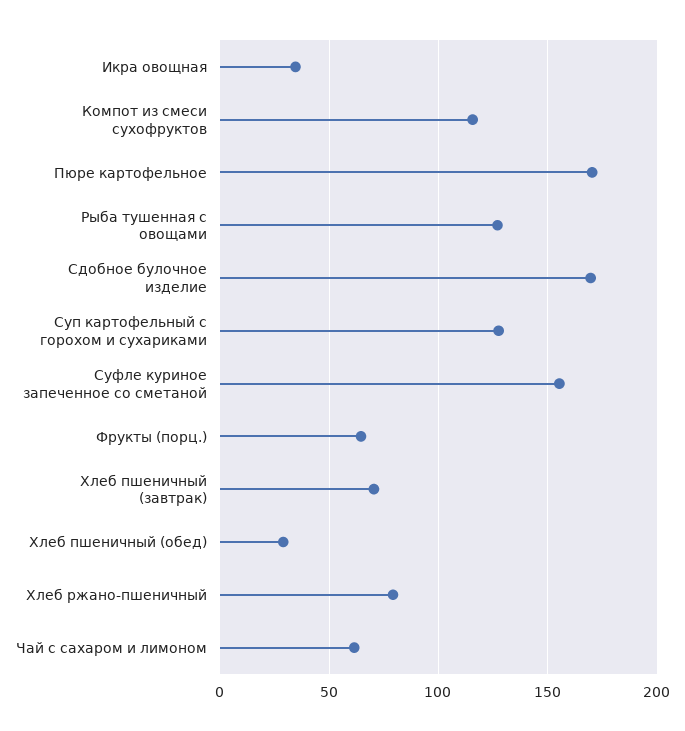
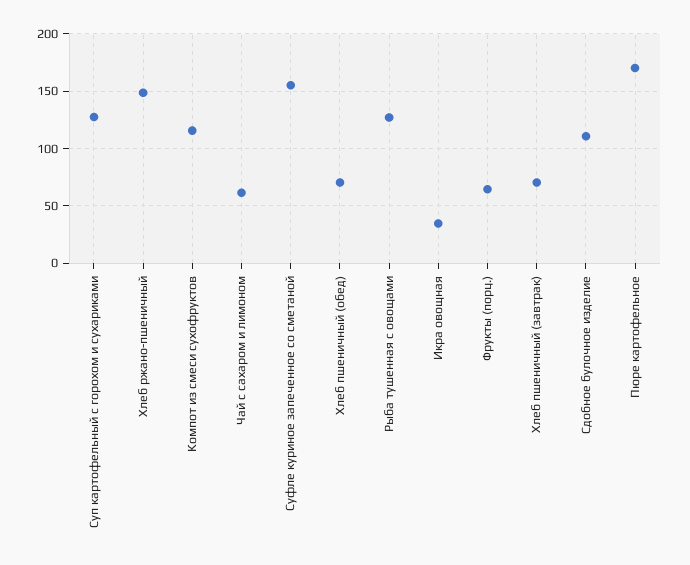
  {
    "Икра овощная": 35,
    "Компот из смеси сухофруктов": 115,
    "Пюре картофельное": 170,
    "Рыба тушенная с овощами": 125,
-   "Сдобное булочное изделие": 170,
+   "Сдобное булочное изделие": 110,
    "Суп картофельный с горохом и сухариками": 130,
    "Суфле куриное запеченное со сметаной": 155,
    "Фрукты (порц.)": 65,
    "Хлеб пшеничный (завтрак)": 70,
-   "Хлеб пшеничный (обед)": 30,
+   "Хлеб пшеничный (обед)": 70,
-   "Хлеб ржано-пшеничный": 80,
+   "Хлеб ржано-пшеничный": 150,
    "Чай с сахаром и лимоном": 60
  }

